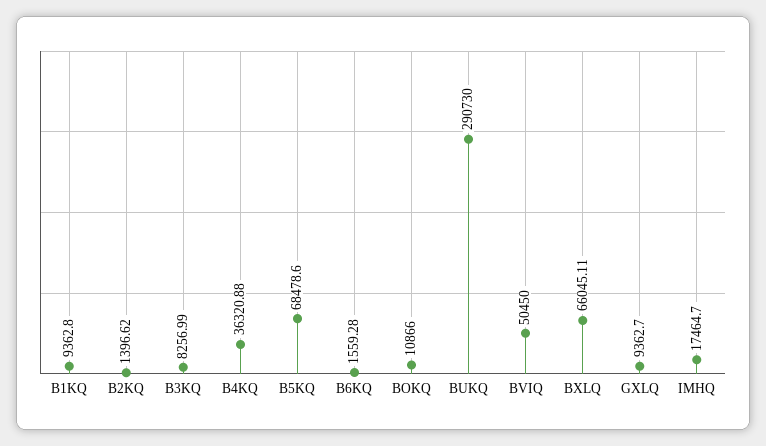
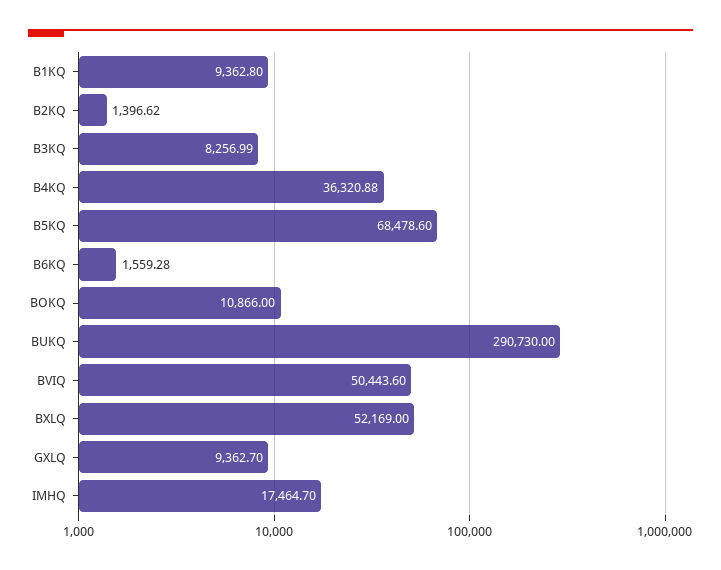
  {
    "B1KQ": 9362.8,
    "B2KQ": 1396.62,
    "B3KQ": 8256.99,
    "B4KQ": 36320.88,
    "B5KQ": 68478.6,
    "B6KQ": 1559.28,
    "BOKQ": 10866,
    "BUKQ": 290730,
-   "BVIQ": 50450,
+   "BVIQ": 50443.6,
-   "BXLQ": 66045.11,
+   "BXLQ": 52169,
    "GXLQ": 9362.7,
    "IMHQ": 17464.7
  }

